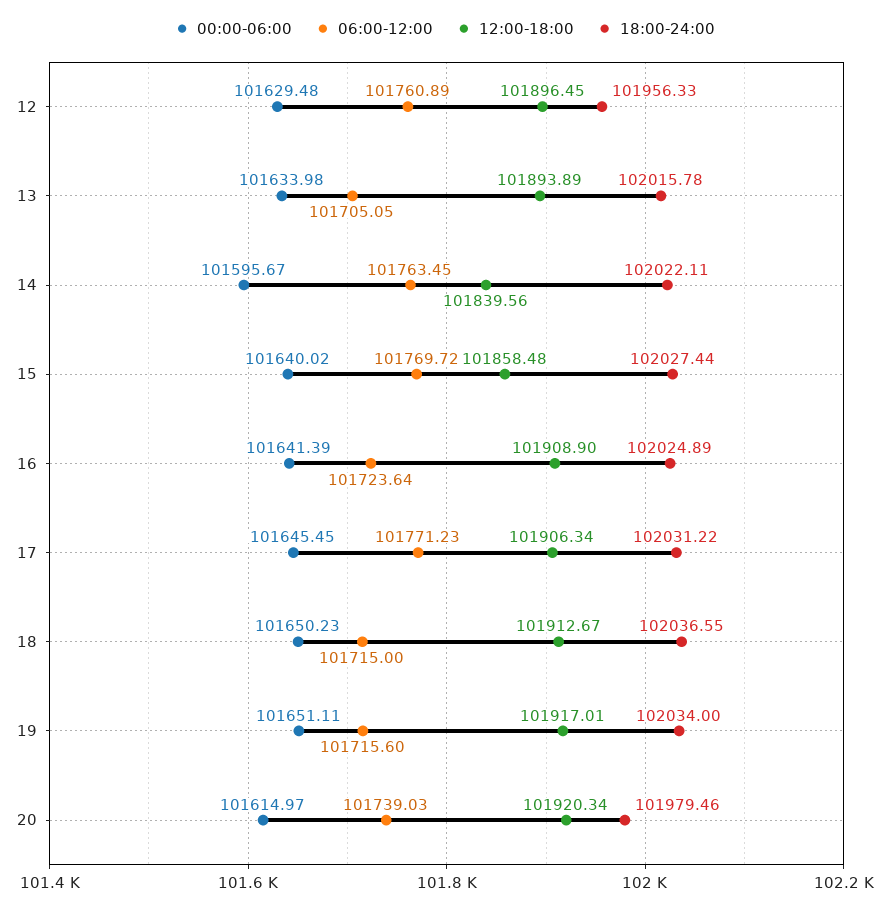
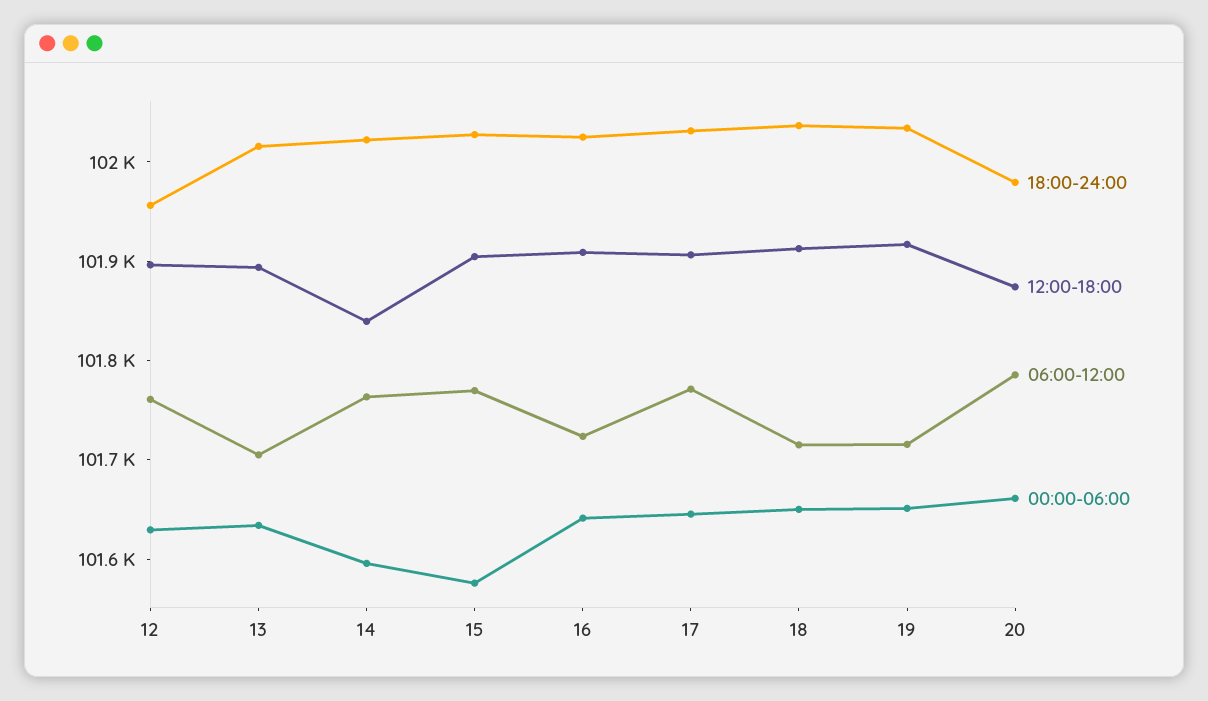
  {
    "00:00-06:00": {
      "12": 101629.48,
      "13": 101633.98,
      "14": 101595.67,
-     "15": 101640.02,
+     "15": 101580,
      "16": 101641.39,
      "17": 101645.45,
      "18": 101650.23,
      "19": 101651.11,
-     "20": 101614.97
+     "20": 101660
    },
    "06:00-12:00": {
      "12": 101760.89,
      "13": 101705.05,
      "14": 101763.45,
      "15": 101769.72,
      "16": 101723.64,
      "17": 101771.23,
      "18": 101715,
      "19": 101715.6,
-     "20": 101739.03
+     "20": 101780
    },
    "12:00-18:00": {
      "12": 101896.45,
      "13": 101893.89,
      "14": 101839.56,
-     "15": 101858.48,
+     "15": 101900,
      "16": 101908.9,
      "17": 101906.34,
      "18": 101912.67,
      "19": 101917.01,
-     "20": 101920.34
+     "20": 101880
    },
    "18:00-24:00": {
      "12": 101956.33,
      "13": 102015.78,
      "14": 102022.11,
      "15": 102027.44,
      "16": 102024.89,
      "17": 102031.22,
      "18": 102036.55,
      "19": 102034,
      "20": 101979.46
    }
  }

